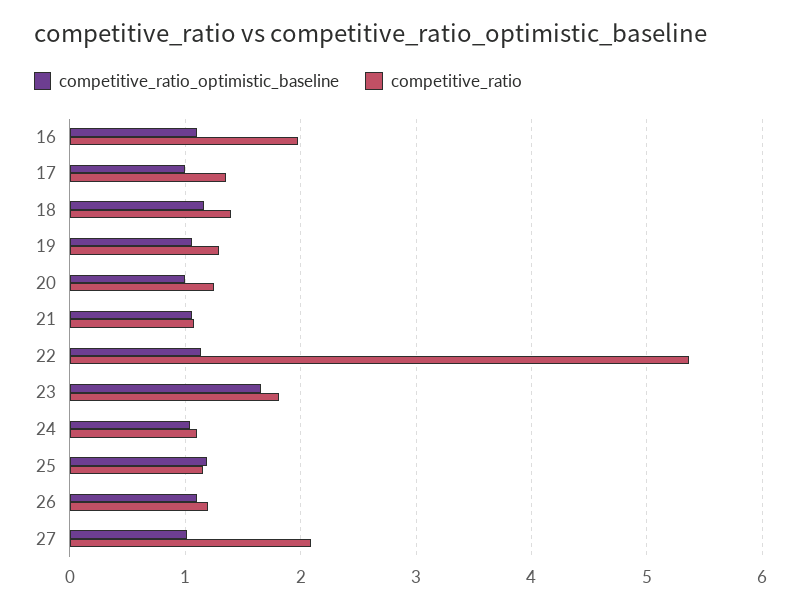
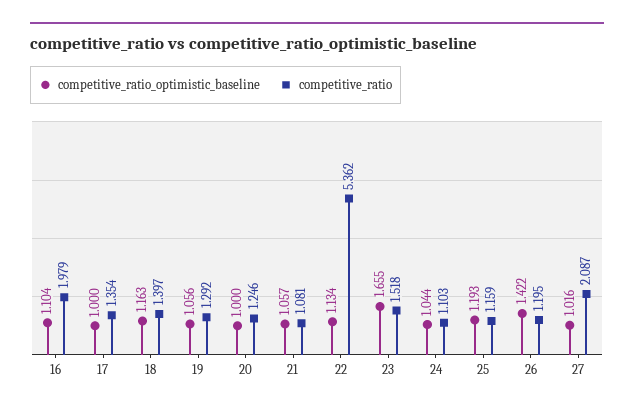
  {
    "competitive_ratio_optimistic_baseline": {
      "16": 1.104,
      "17": 1,
      "18": 1.163,
      "19": 1.056,
      "20": 1,
      "21": 1.057,
      "22": 1.134,
      "23": 1.655,
      "24": 1.044,
      "25": 1.193,
-     "26": 1.1,
+     "26": 1.422,
      "27": 1.016
    },
    "competitive_ratio": {
      "16": 1.979,
      "17": 1.354,
      "18": 1.397,
      "19": 1.292,
      "20": 1.246,
      "21": 1.081,
      "22": 5.362,
-     "23": 1.8,
+     "23": 1.518,
      "24": 1.103,
      "25": 1.159,
      "26": 1.195,
      "27": 2.087
    }
  }

